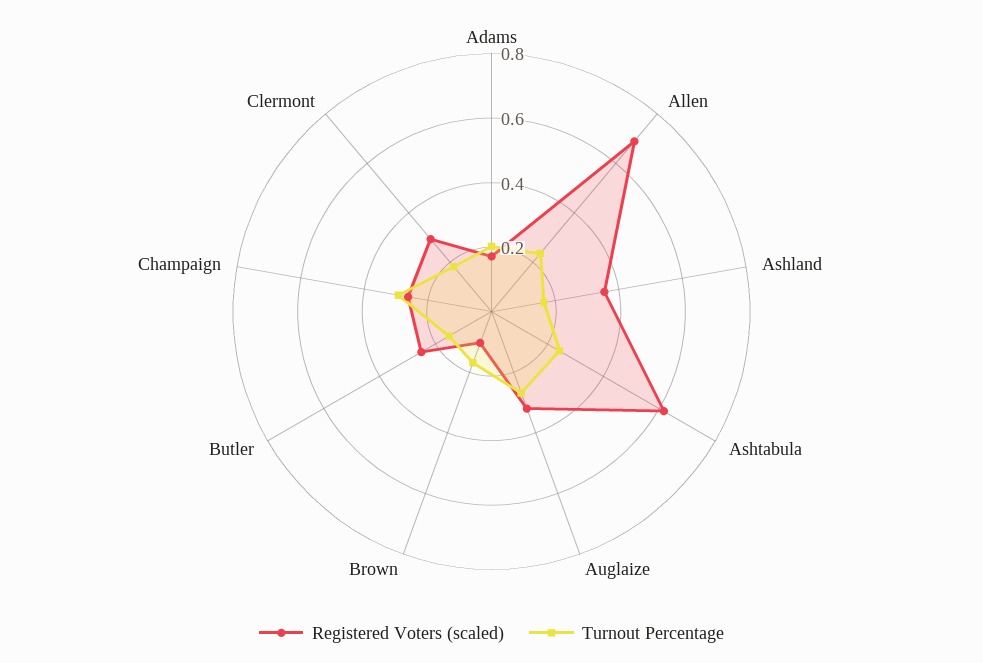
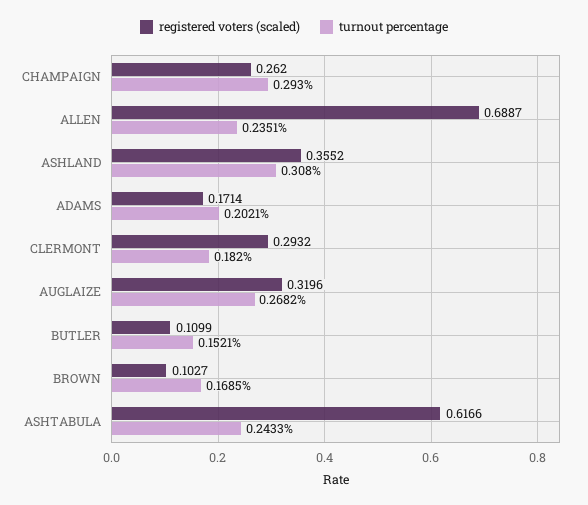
  {
    "Registered Voters (scaled)": {
      "Adams": 0.1714,
      "Allen": 0.6887,
      "Ashland": 0.3552,
      "Ashtabula": 0.6166,
      "Auglaize": 0.3196,
      "Brown": 0.1027,
-     "Butler": 0.25,
+     "Butler": 0.1099,
      "Champaign": 0.262,
      "Clermont": 0.2932
    },
    "Turnout Percentage": {
      "Adams": 0.2021,
      "Allen": 0.2351,
-     "Ashland": 0.15,
+     "Ashland": 0.308,
      "Ashtabula": 0.2433,
      "Auglaize": 0.2682,
      "Brown": 0.1685,
      "Butler": 0.1521,
      "Champaign": 0.293,
      "Clermont": 0.182
    }
  }

